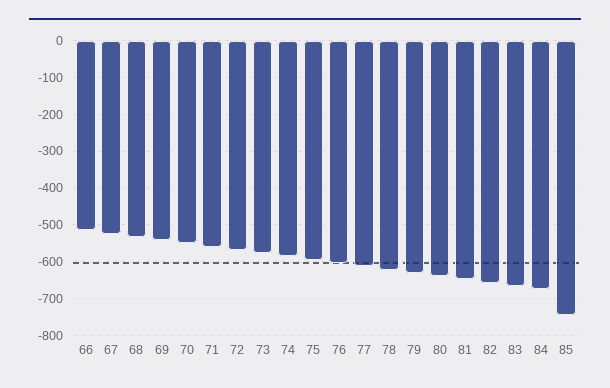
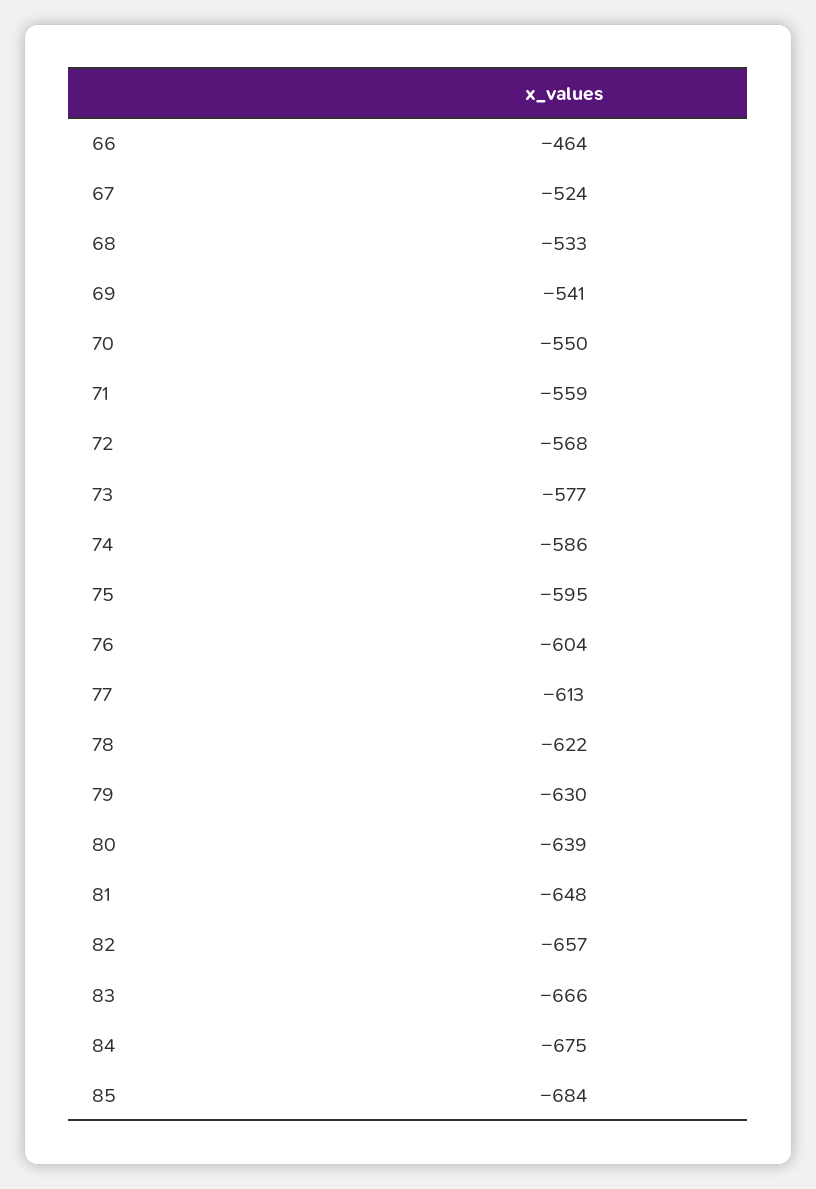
  {
-   "66": -520,
+   "66": -464,
    "67": -524,
    "68": -533,
    "69": -541,
    "70": -550,
    "71": -559,
    "72": -568,
    "73": -577,
    "74": -586,
    "75": -595,
    "76": -604,
    "77": -613,
    "78": -622,
    "79": -630,
    "80": -639,
    "81": -648,
    "82": -657,
    "83": -666,
    "84": -675,
-   "85": -740
+   "85": -684
  }

